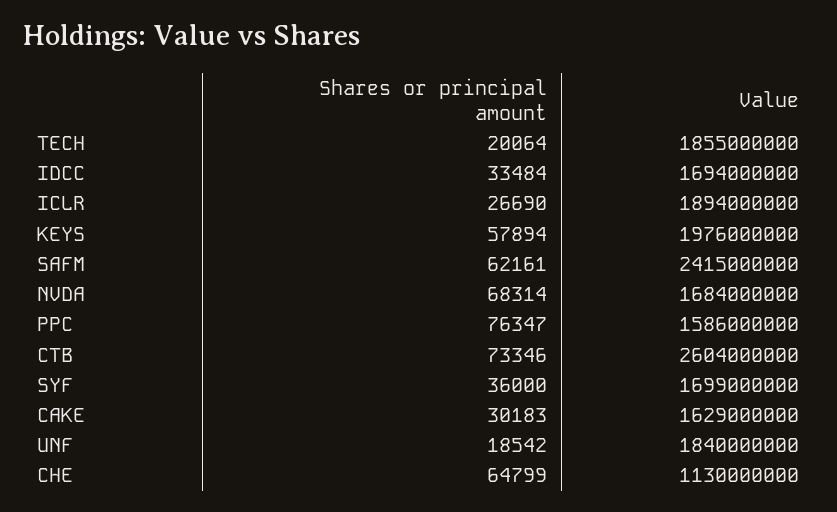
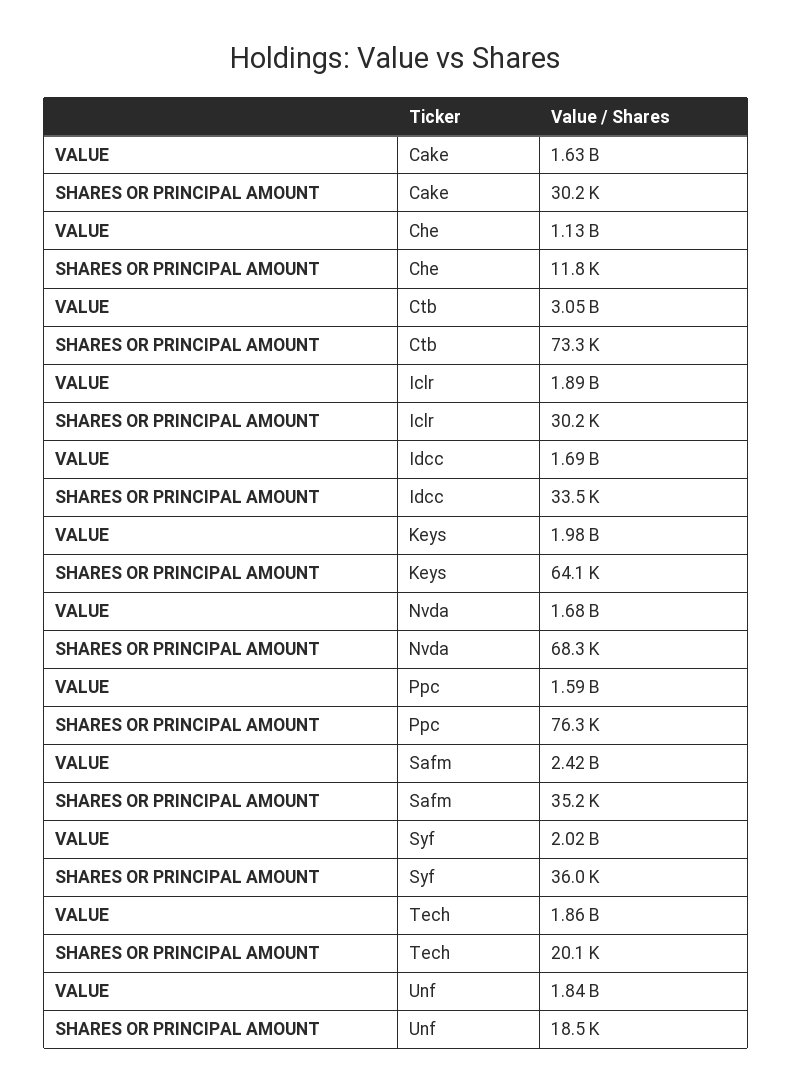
  {
    "Shares or principal amount": {
      "TECH": 20064,
      "IDCC": 33484,
-     "ICLR": 26690,
+     "ICLR": 30200,
-     "KEYS": 57894,
+     "KEYS": 64100,
-     "SAFM": 62161,
+     "SAFM": 35200,
      "NVDA": 68314,
      "PPC": 76347,
      "CTB": 73346,
      "SYF": 36000,
      "CAKE": 30183,
      "UNF": 18542,
-     "CHE": 64799
+     "CHE": 11800
    },
    "Value": {
      "TECH": 1855000000,
      "IDCC": 1694000000,
      "ICLR": 1894000000,
      "KEYS": 1976000000,
      "SAFM": 2415000000,
      "NVDA": 1684000000,
      "PPC": 1586000000,
-     "CTB": 2604000000,
+     "CTB": 3050000000,
-     "SYF": 1699000000,
+     "SYF": 2020000000,
      "CAKE": 1629000000,
      "UNF": 1840000000,
      "CHE": 1130000000
    }
  }

